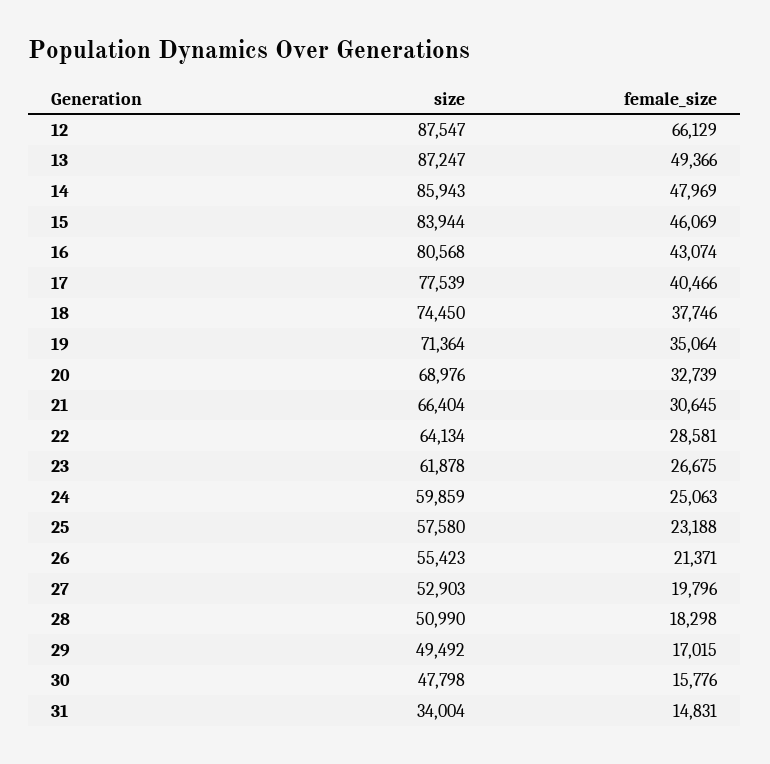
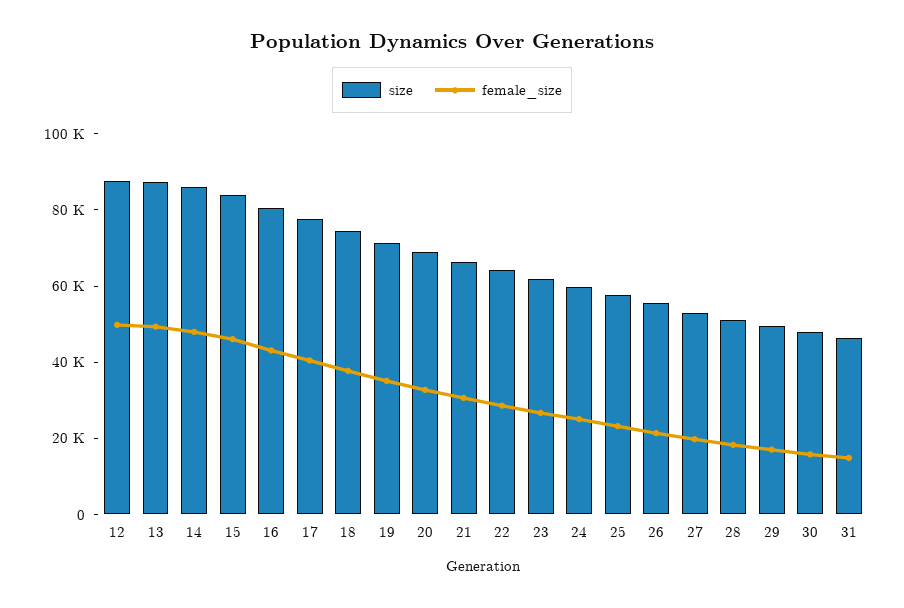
  {
    "size": {
      "12": 87547,
      "13": 87247,
      "14": 85943,
      "15": 83944,
      "16": 80568,
      "17": 77539,
      "18": 74450,
      "19": 71364,
      "20": 68976,
      "21": 66404,
      "22": 64134,
      "23": 61878,
      "24": 59859,
      "25": 57580,
      "26": 55423,
      "27": 52903,
      "28": 50990,
      "29": 49492,
      "30": 47798,
-     "31": 34004
+     "31": 45000
    },
    "female_size": {
-     "12": 66129,
+     "12": 50000,
      "13": 49366,
      "14": 47969,
      "15": 46069,
      "16": 43074,
      "17": 40466,
      "18": 37746,
      "19": 35064,
      "20": 32739,
      "21": 30645,
      "22": 28581,
      "23": 26675,
      "24": 25063,
      "25": 23188,
      "26": 21371,
      "27": 19796,
      "28": 18298,
      "29": 17015,
      "30": 15776,
      "31": 14831
    }
  }

